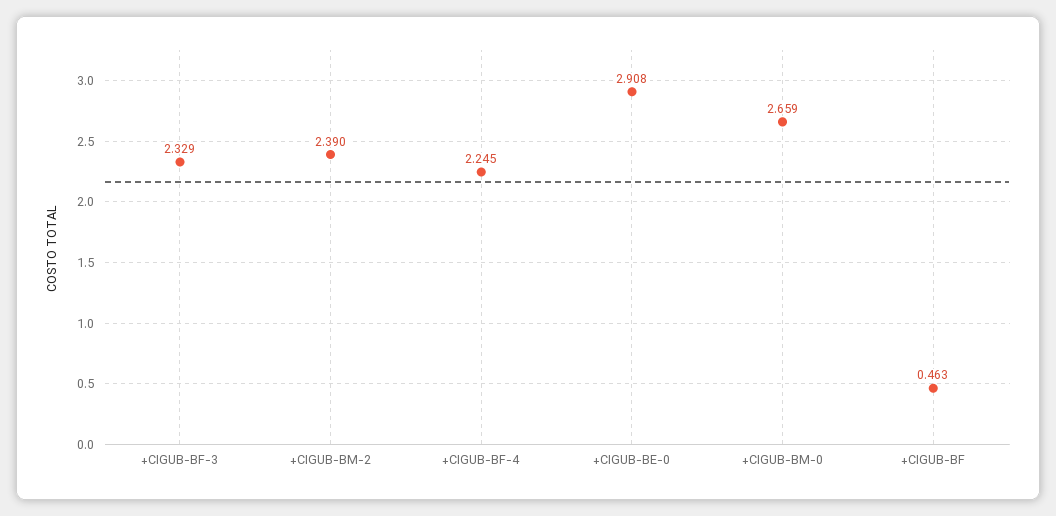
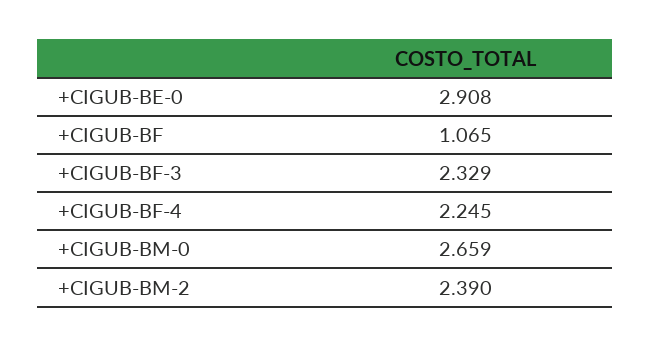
  {
    "+CIGUB-BF-3": 2.329,
    "+CIGUB-BM-2": 2.39,
    "+CIGUB-BF-4": 2.245,
    "+CIGUB-BE-0": 2.908,
    "+CIGUB-BM-0": 2.659,
-   "+CIGUB-BF": 0.463
+   "+CIGUB-BF": 1.065
  }

